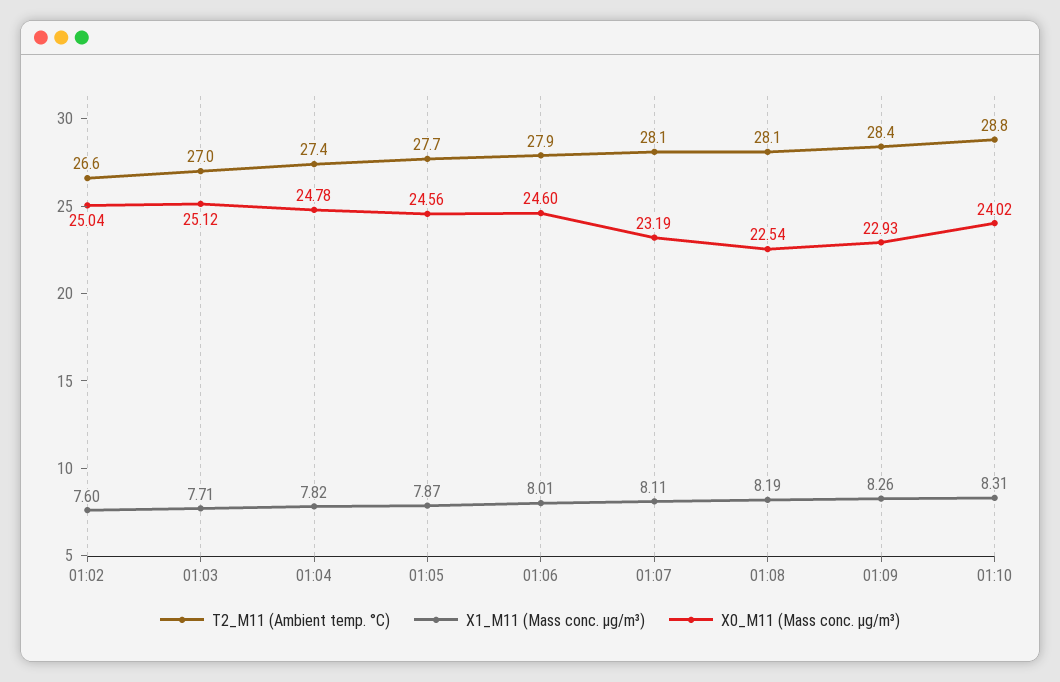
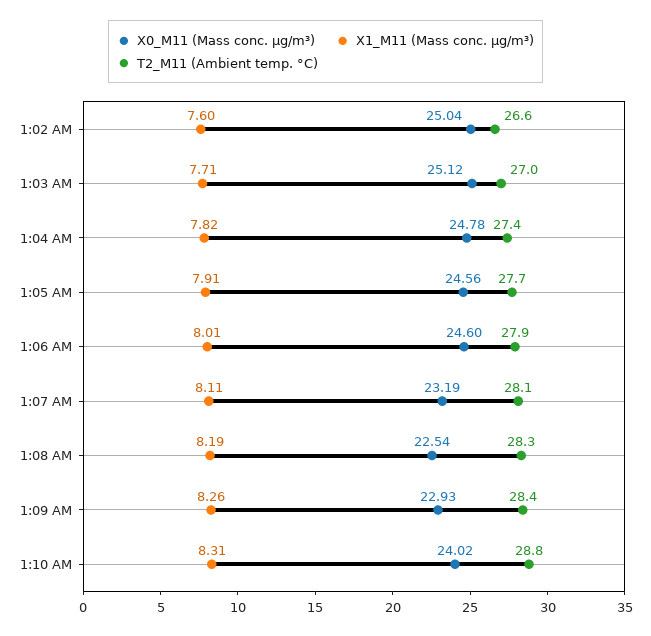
  {
    "T2_M11 (Ambient temp. °C)": {
      "01:02": 26.6,
      "01:03": 27,
      "01:04": 27.4,
      "01:05": 27.7,
      "01:06": 27.9,
      "01:07": 28.1,
-     "01:08": 28.1,
+     "01:08": 28.3,
      "01:09": 28.4,
      "01:10": 28.8
    },
    "X1_M11 (Mass conc. μg/m³)": {
      "01:02": 7.6,
      "01:03": 7.71,
      "01:04": 7.82,
-     "01:05": 7.87,
+     "01:05": 7.91,
      "01:06": 8.01,
      "01:07": 8.11,
      "01:08": 8.19,
      "01:09": 8.26,
      "01:10": 8.31
    },
    "X0_M11 (Mass conc. μg/m³)": {
      "01:02": 25.04,
      "01:03": 25.12,
      "01:04": 24.78,
      "01:05": 24.56,
      "01:06": 24.6,
      "01:07": 23.19,
      "01:08": 22.54,
      "01:09": 22.93,
      "01:10": 24.02
    }
  }

